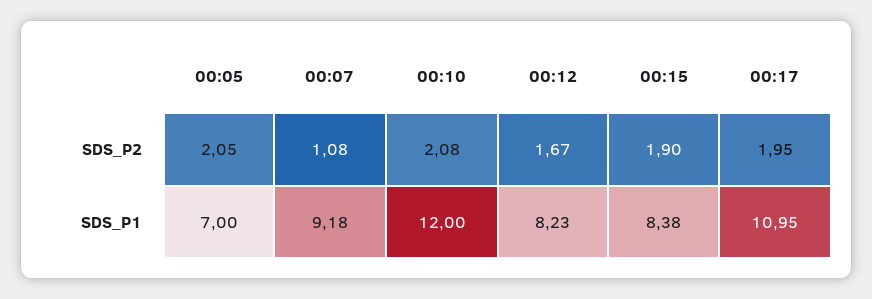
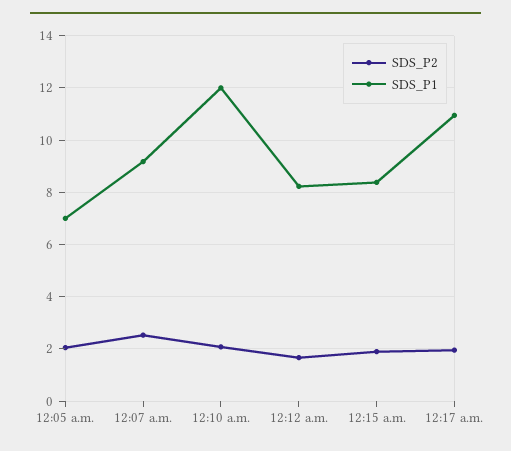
  {
    "SDS_P2": {
      "00:05": 2.05,
-     "00:07": 1.08,
+     "00:07": 2.5,
      "00:10": 2.08,
      "00:12": 1.67,
      "00:15": 1.9,
      "00:17": 1.95
    },
    "SDS_P1": {
      "00:05": 7,
      "00:07": 9.18,
      "00:10": 12,
      "00:12": 8.23,
      "00:15": 8.38,
      "00:17": 10.95
    }
  }

